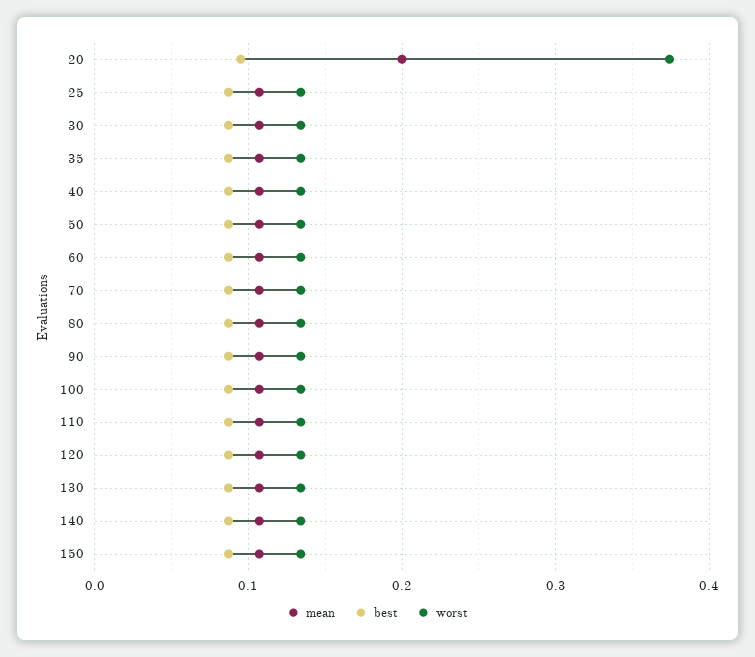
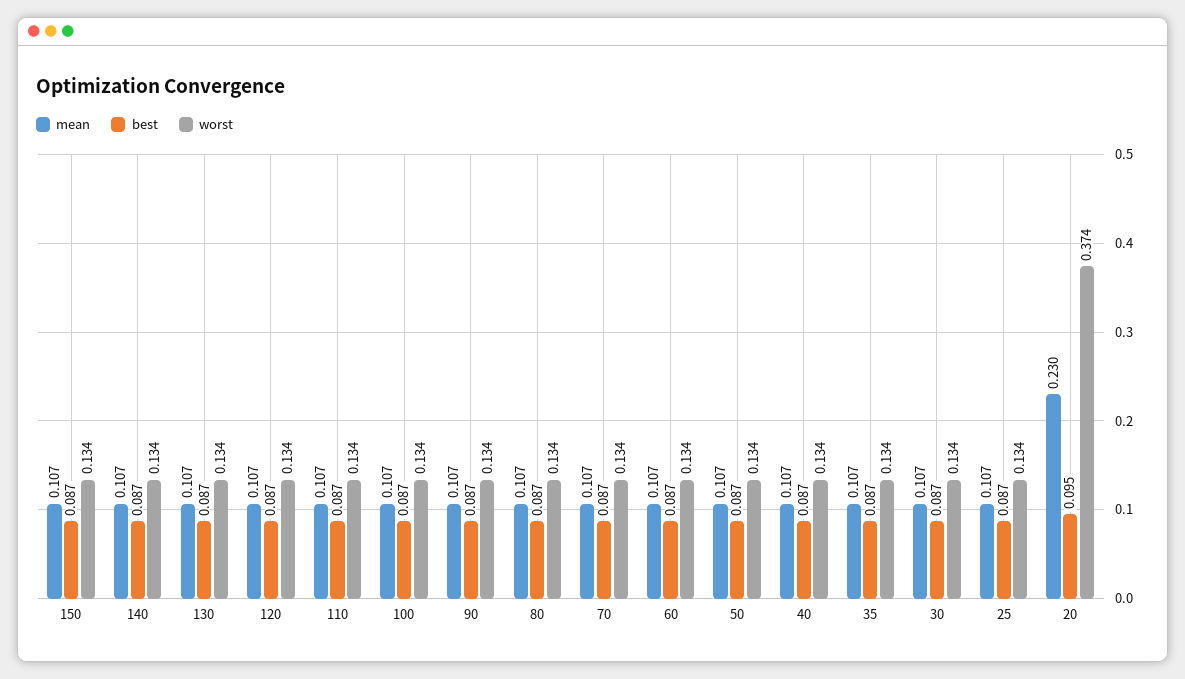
  {
    "mean": {
-     "20": 0.2,
+     "20": 0.23,
      "25": 0.107,
      "30": 0.107,
      "35": 0.107,
      "40": 0.107,
      "50": 0.107,
      "60": 0.107,
      "70": 0.107,
      "80": 0.107,
      "90": 0.107,
      "100": 0.107,
      "110": 0.107,
      "120": 0.107,
      "130": 0.107,
      "140": 0.107,
      "150": 0.107
    },
    "best": {
      "20": 0.095,
      "25": 0.087,
      "30": 0.087,
      "35": 0.087,
      "40": 0.087,
      "50": 0.087,
      "60": 0.087,
      "70": 0.087,
      "80": 0.087,
      "90": 0.087,
      "100": 0.087,
      "110": 0.087,
      "120": 0.087,
      "130": 0.087,
      "140": 0.087,
      "150": 0.087
    },
    "worst": {
      "20": 0.374,
      "25": 0.134,
      "30": 0.134,
      "35": 0.134,
      "40": 0.134,
      "50": 0.134,
      "60": 0.134,
      "70": 0.134,
      "80": 0.134,
      "90": 0.134,
      "100": 0.134,
      "110": 0.134,
      "120": 0.134,
      "130": 0.134,
      "140": 0.134,
      "150": 0.134
    }
  }

